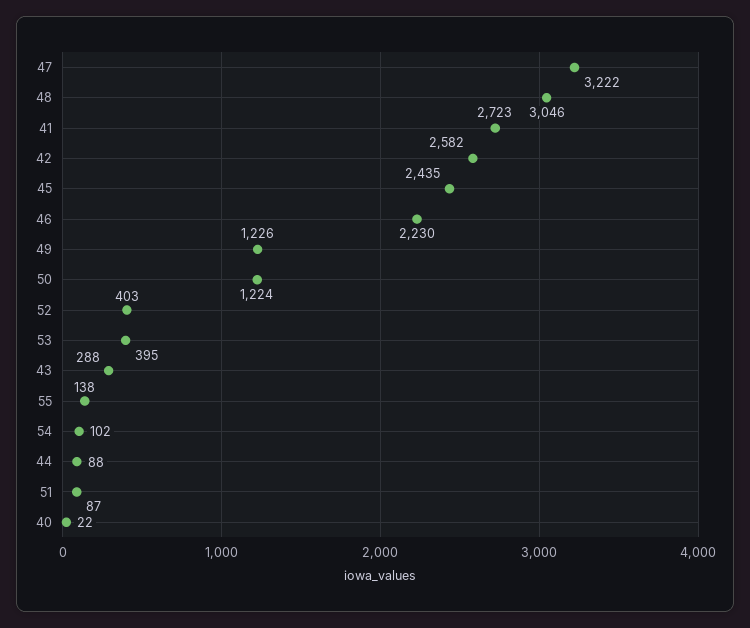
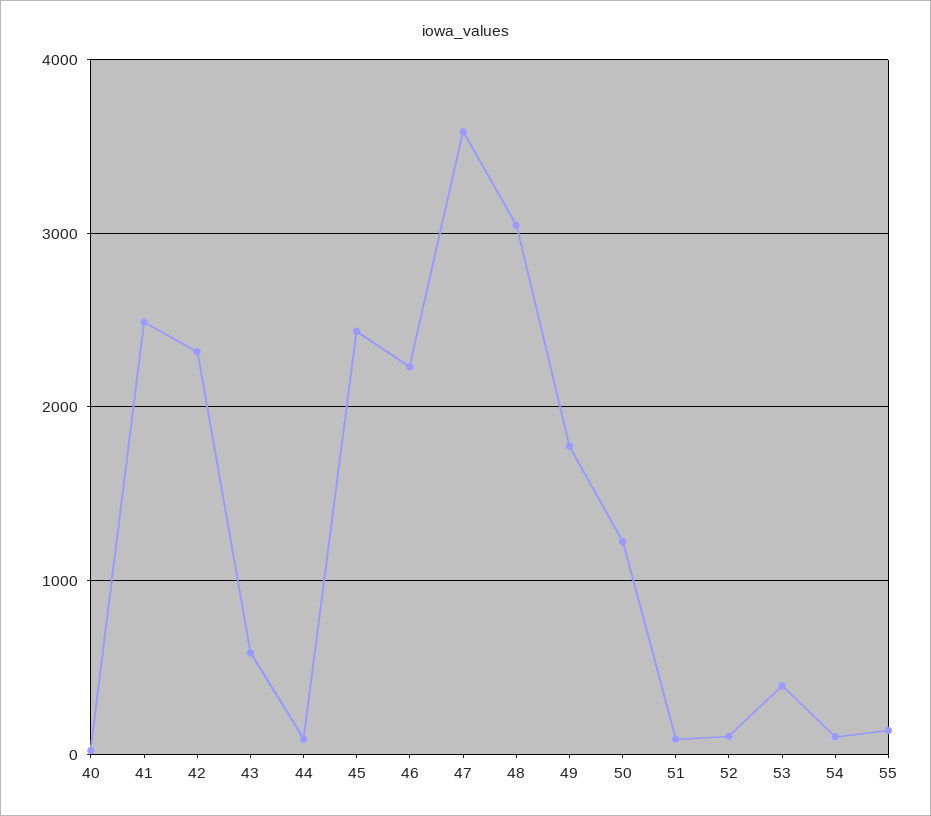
  {
-   "47": 3222,
+   "47": 3600,
    "48": 3046,
-   "41": 2723,
+   "41": 2500,
-   "42": 2582,
+   "42": 2300,
    "45": 2435,
    "46": 2230,
-   "49": 1226,
+   "49": 1800,
    "50": 1224,
-   "52": 403,
+   "52": 100,
    "53": 395,
-   "43": 288,
+   "43": 600,
    "55": 138,
    "54": 102,
    "44": 88,
    "51": 87,
    "40": 22
  }

